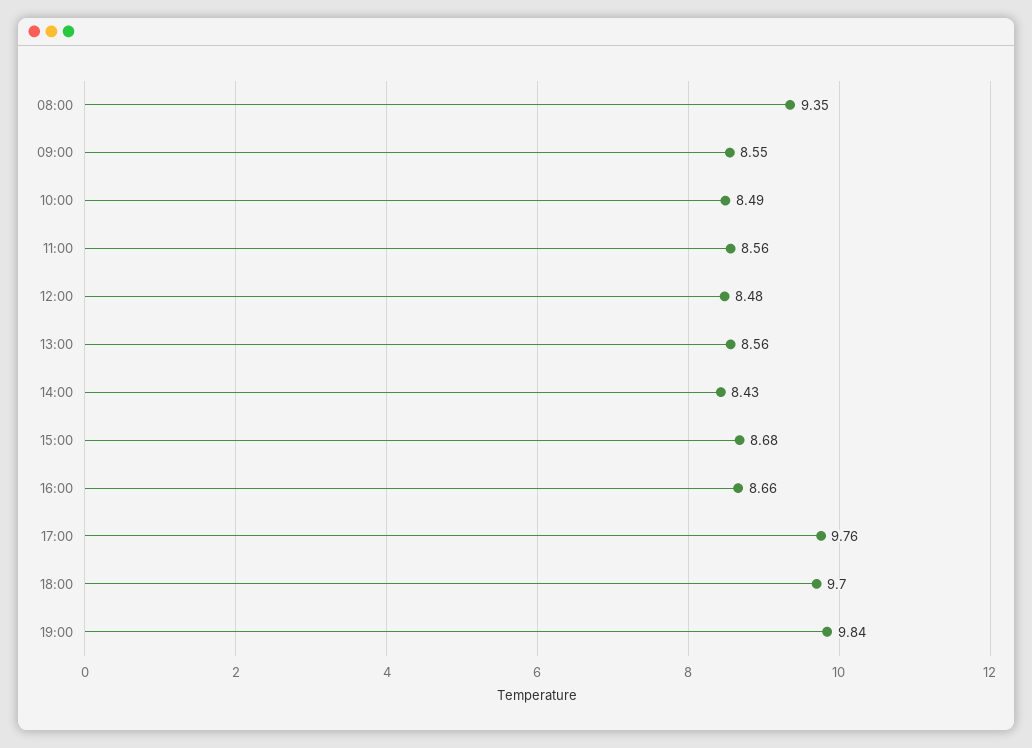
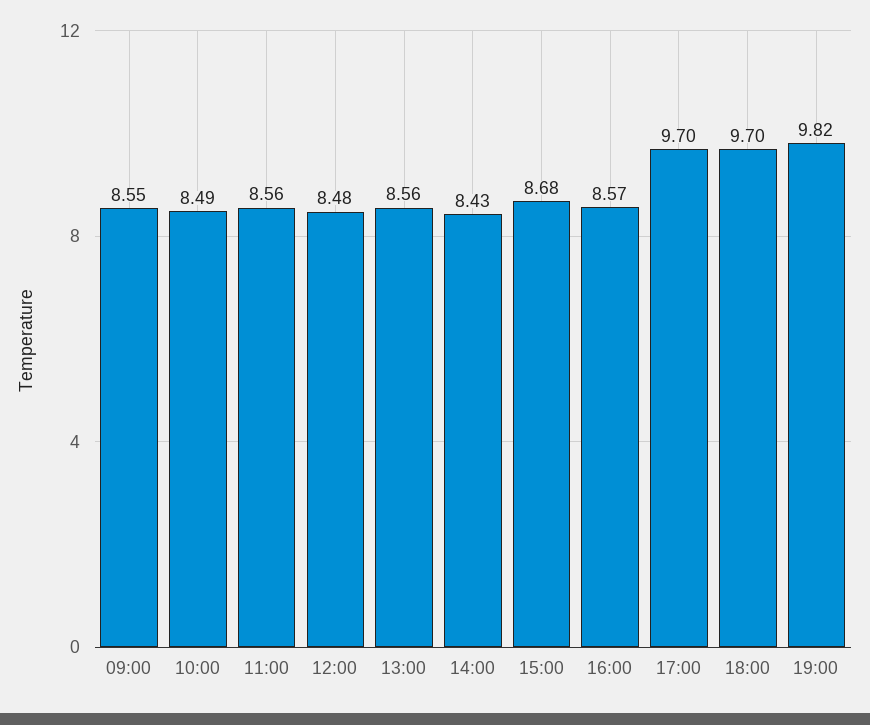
  {
-   "08:00": 9.35,
    "09:00": 8.55,
    "10:00": 8.49,
    "11:00": 8.56,
    "12:00": 8.48,
    "13:00": 8.56,
    "14:00": 8.43,
    "15:00": 8.68,
-   "16:00": 8.66,
+   "16:00": 8.57,
-   "17:00": 9.76,
+   "17:00": 9.7,
    "18:00": 9.7,
-   "19:00": 9.84
+   "19:00": 9.82
  }

